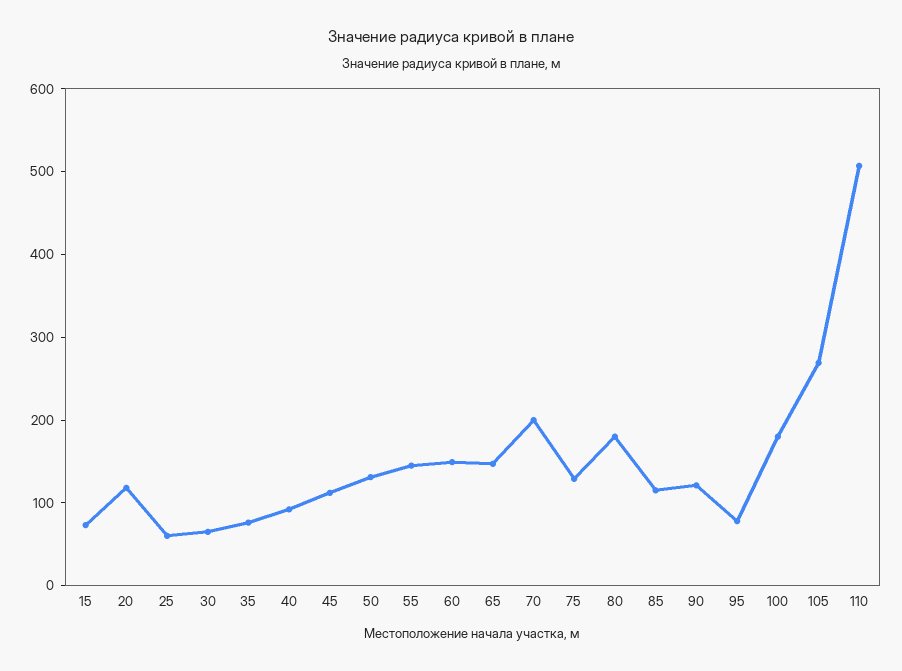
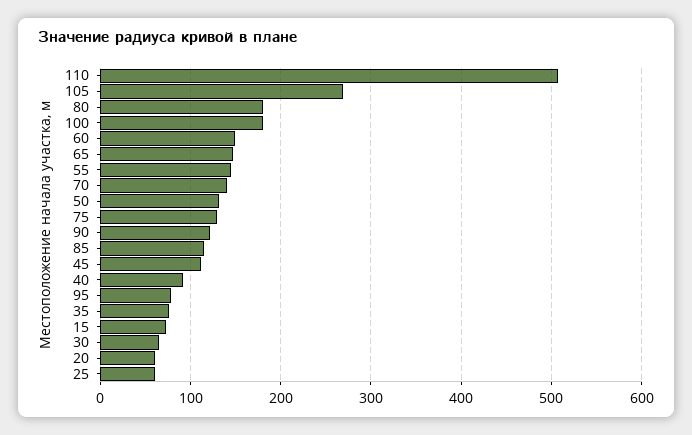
  {
    "15": 70,
-   "20": 120,
+   "20": 60,
    "25": 60,
    "30": 70,
    "35": 80,
    "40": 90,
    "45": 110,
    "50": 130,
    "55": 150,
    "60": 150,
    "65": 150,
-   "70": 200,
+   "70": 140,
    "75": 130,
    "80": 180,
    "85": 120,
    "90": 120,
    "95": 80,
    "100": 180,
    "105": 270,
    "110": 510
  }

